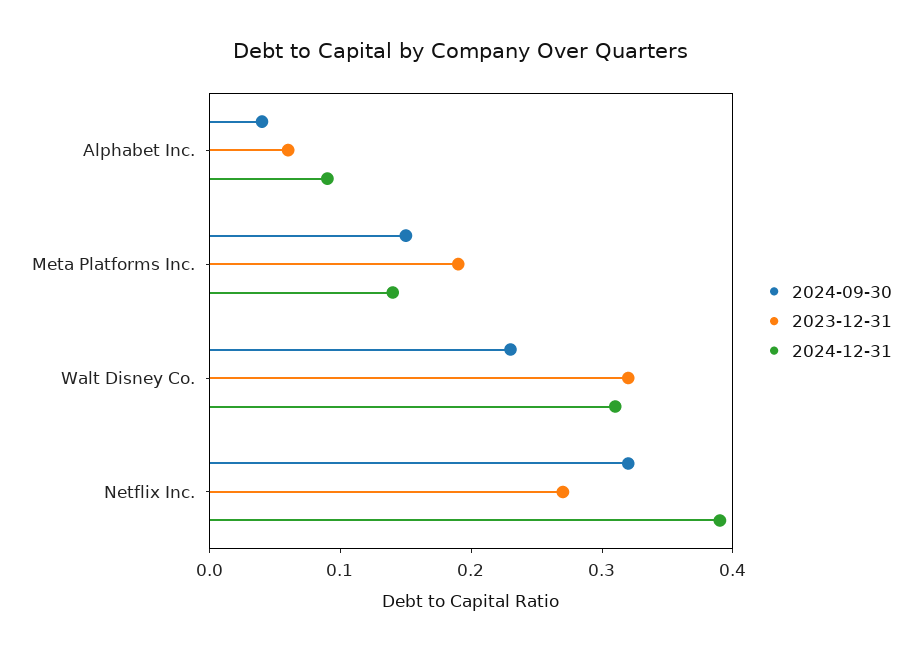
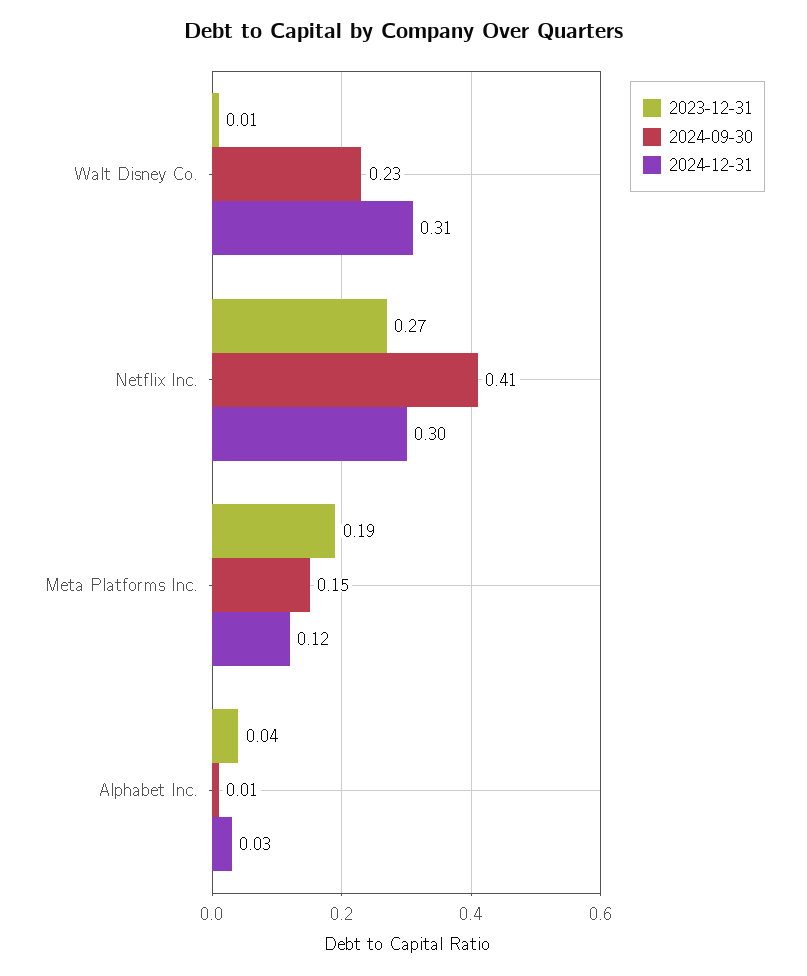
  {
    "2024-09-30": {
-     "Alphabet Inc.": 0.04,
+     "Alphabet Inc.": 0.01,
      "Meta Platforms Inc.": 0.15,
      "Walt Disney Co.": 0.23,
-     "Netflix Inc.": 0.32
+     "Netflix Inc.": 0.41
    },
    "2023-12-31": {
-     "Alphabet Inc.": 0.06,
+     "Alphabet Inc.": 0.04,
      "Meta Platforms Inc.": 0.19,
-     "Walt Disney Co.": 0.32,
+     "Walt Disney Co.": 0.01,
      "Netflix Inc.": 0.27
    },
    "2024-12-31": {
-     "Alphabet Inc.": 0.09,
+     "Alphabet Inc.": 0.03,
-     "Meta Platforms Inc.": 0.14,
+     "Meta Platforms Inc.": 0.12,
      "Walt Disney Co.": 0.31,
-     "Netflix Inc.": 0.39
+     "Netflix Inc.": 0.3
    }
  }

